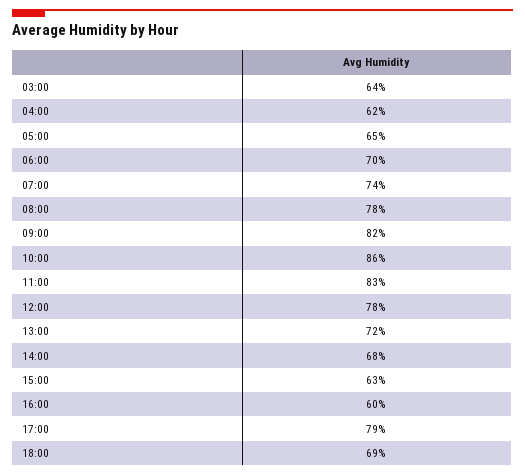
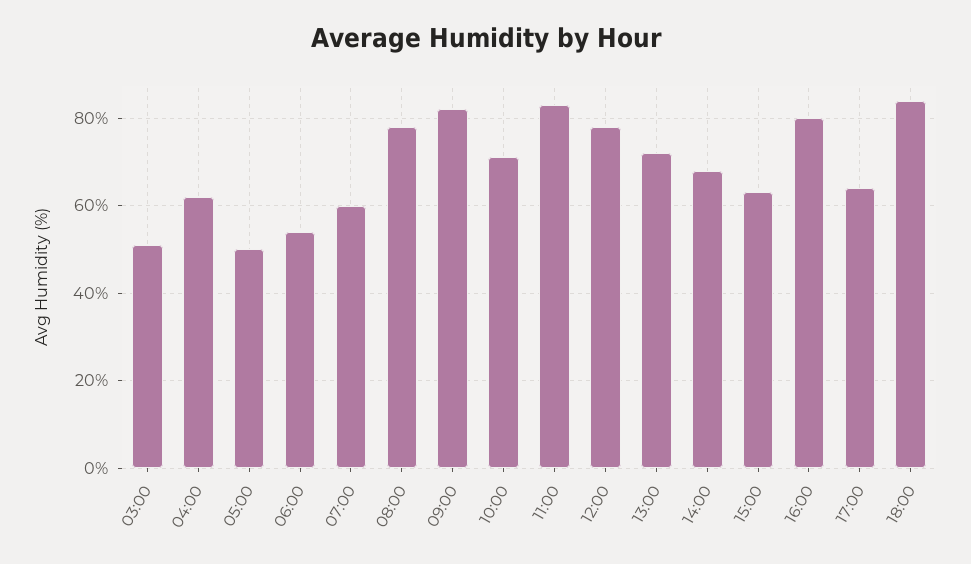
  {
-   "03:00": 64,
+   "03:00": 50,
    "04:00": 62,
-   "05:00": 65,
+   "05:00": 50,
-   "06:00": 70,
+   "06:00": 55,
-   "07:00": 74,
+   "07:00": 60,
    "08:00": 78,
    "09:00": 82,
-   "10:00": 86,
+   "10:00": 70,
    "11:00": 83,
    "12:00": 78,
    "13:00": 72,
    "14:00": 68,
    "15:00": 63,
-   "16:00": 60,
+   "16:00": 80,
-   "17:00": 79,
+   "17:00": 65,
-   "18:00": 69
+   "18:00": 85
  }

